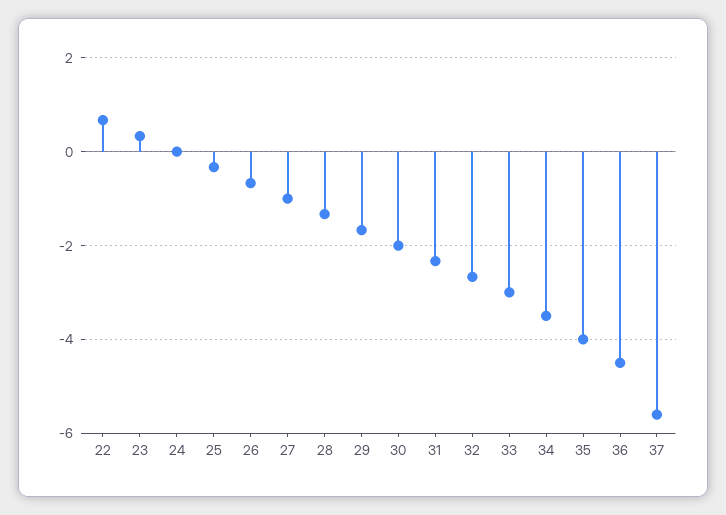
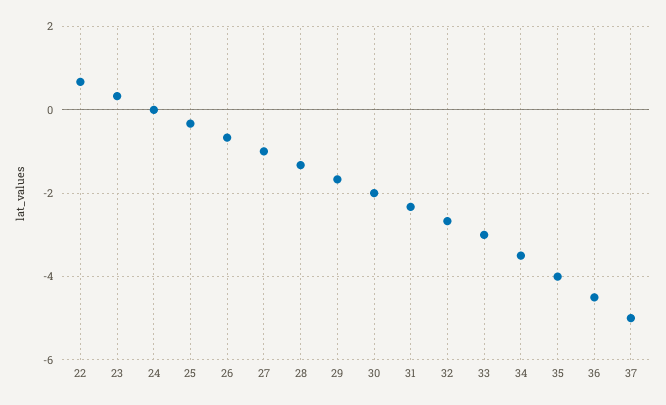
  {
    "22": 0.6,
    "23": 0.4,
    "24": 0,
    "25": -0.4,
    "26": -0.6,
    "27": -1,
    "28": -1.4,
    "29": -1.6,
    "30": -2,
    "31": -2.4,
    "32": -2.6,
    "33": -3,
    "34": -3.6,
    "35": -4,
    "36": -4.6,
-   "37": -5.6
+   "37": -5
  }

